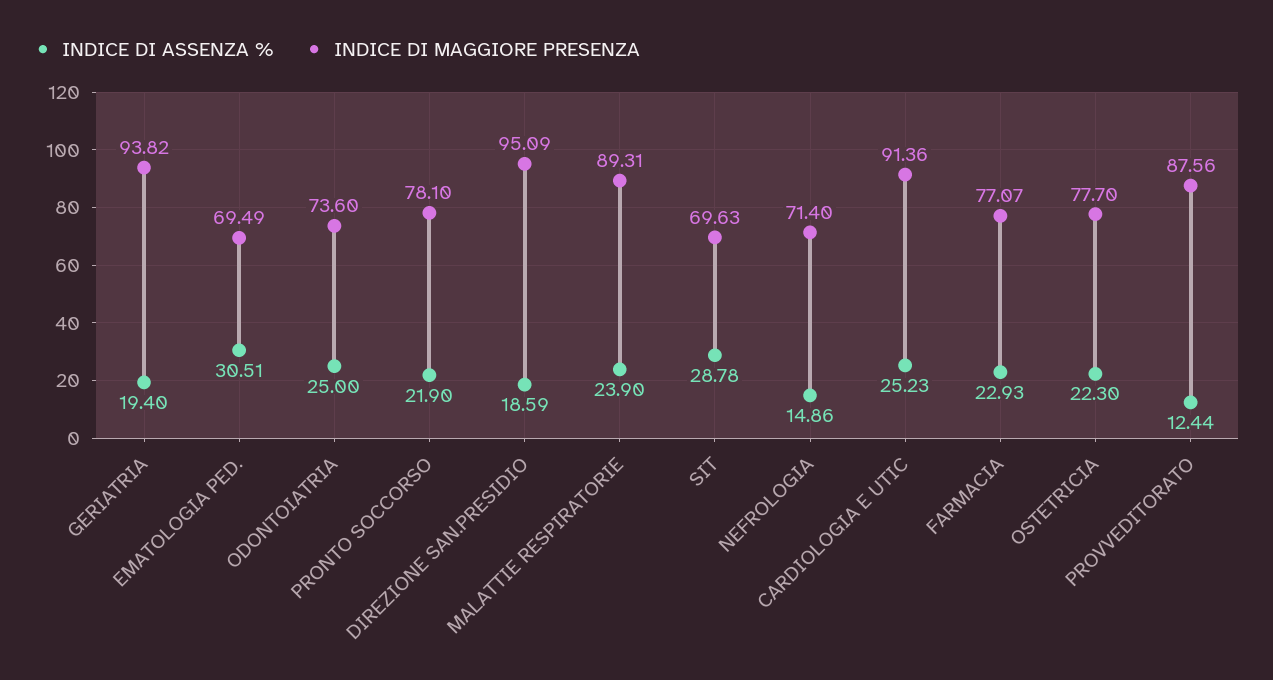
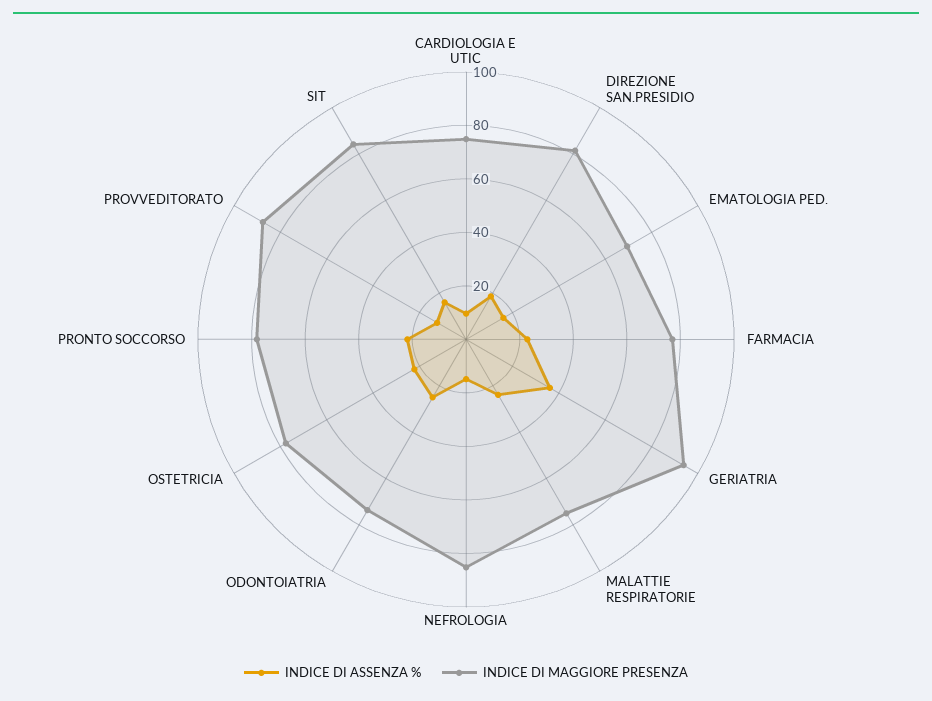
  {
    "INDICE DI ASSENZA %": {
-     "GERIATRIA": 19.4,
+     "GERIATRIA": 35,
-     "EMATOLOGIA PED.": 30.51,
+     "EMATOLOGIA PED.": 15,
      "ODONTOIATRIA": 25,
      "PRONTO SOCCORSO": 21.9,
      "DIREZIONE SAN.PRESIDIO": 18.59,
      "MALATTIE RESPIRATORIE": 23.9,
-     "SIT": 28.78,
+     "SIT": 15,
      "NEFROLOGIA": 14.86,
-     "CARDIOLOGIA E UTIC": 25.23,
+     "CARDIOLOGIA E UTIC": 10,
      "FARMACIA": 22.93,
      "OSTETRICIA": 22.3,
      "PROVVEDITORATO": 12.44
    },
    "INDICE DI MAGGIORE PRESENZA": {
      "GERIATRIA": 93.82,
      "EMATOLOGIA PED.": 69.49,
      "ODONTOIATRIA": 73.6,
      "PRONTO SOCCORSO": 78.1,
-     "DIREZIONE SAN.PRESIDIO": 95.09,
+     "DIREZIONE SAN.PRESIDIO": 80,
-     "MALATTIE RESPIRATORIE": 89.31,
+     "MALATTIE RESPIRATORIE": 75,
-     "SIT": 69.63,
+     "SIT": 85,
-     "NEFROLOGIA": 71.4,
+     "NEFROLOGIA": 85,
-     "CARDIOLOGIA E UTIC": 91.36,
+     "CARDIOLOGIA E UTIC": 75,
      "FARMACIA": 77.07,
      "OSTETRICIA": 77.7,
      "PROVVEDITORATO": 87.56
    }
  }

